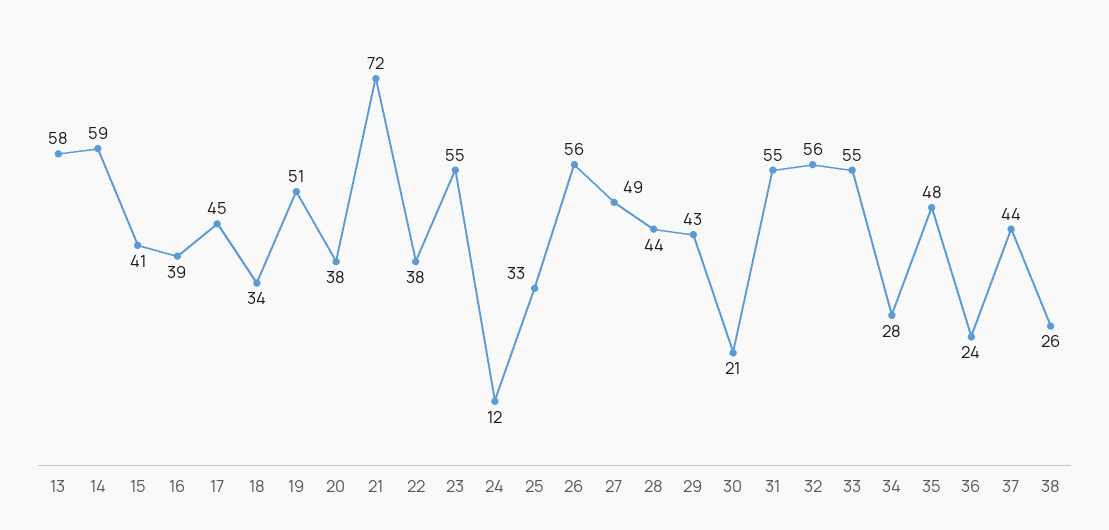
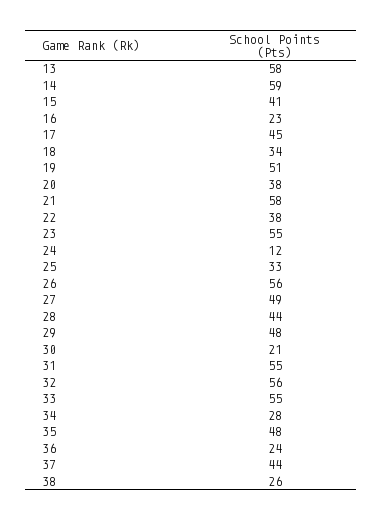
  {
    "13": 58,
    "14": 59,
    "15": 41,
-   "16": 39,
+   "16": 23,
    "17": 45,
    "18": 34,
    "19": 51,
    "20": 38,
-   "21": 72,
+   "21": 58,
    "22": 38,
    "23": 55,
    "24": 12,
    "25": 33,
    "26": 56,
    "27": 49,
    "28": 44,
-   "29": 43,
+   "29": 48,
    "30": 21,
    "31": 55,
    "32": 56,
    "33": 55,
    "34": 28,
    "35": 48,
    "36": 24,
    "37": 44,
    "38": 26
  }

